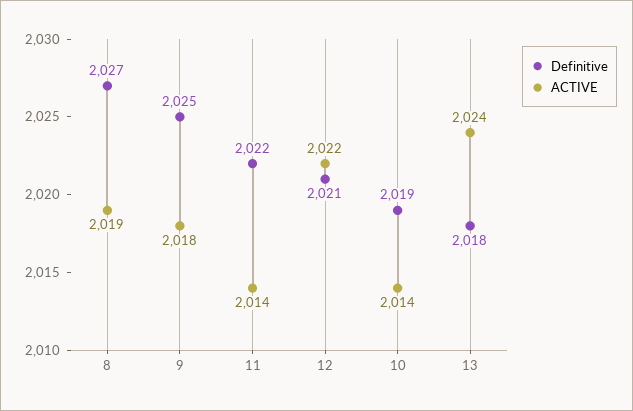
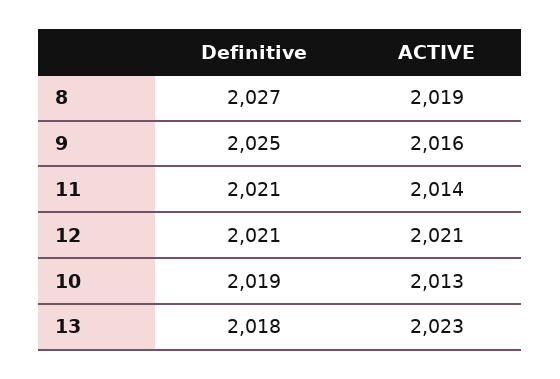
  {
    "Definitive": {
      "8": 2027,
      "9": 2025,
-     "11": 2022,
+     "11": 2021,
      "12": 2021,
      "10": 2019,
      "13": 2018
    },
    "ACTIVE": {
      "8": 2019,
-     "9": 2018,
+     "9": 2016,
      "11": 2014,
-     "12": 2022,
+     "12": 2021,
-     "10": 2014,
+     "10": 2013,
-     "13": 2024
+     "13": 2023
    }
  }

